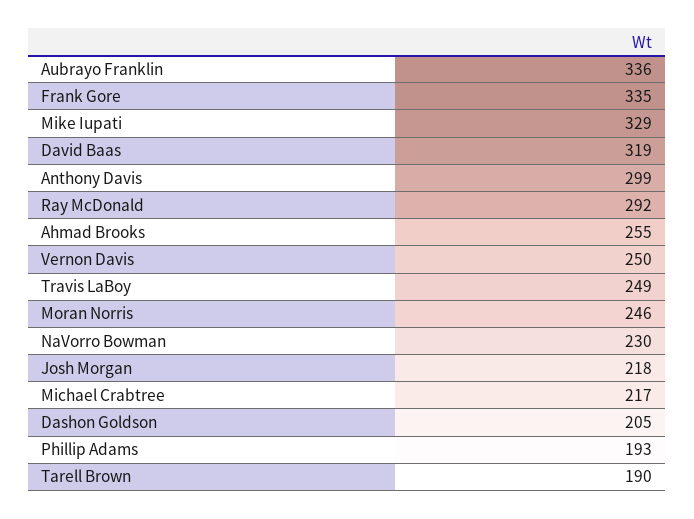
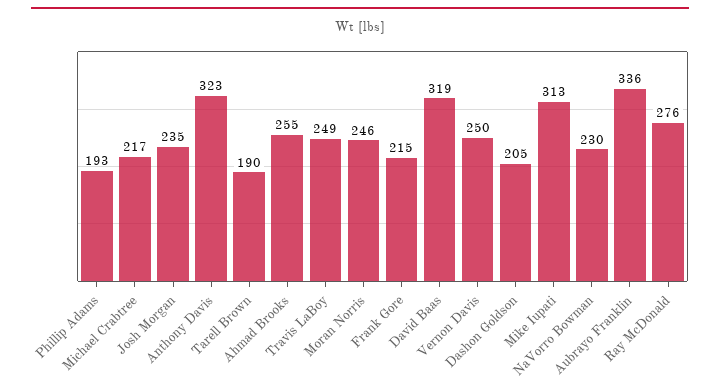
  {
    "Aubrayo Franklin": 336,
-   "Frank Gore": 335,
+   "Frank Gore": 215,
-   "Mike Iupati": 329,
+   "Mike Iupati": 313,
    "David Baas": 319,
-   "Anthony Davis": 299,
+   "Anthony Davis": 323,
-   "Ray McDonald": 292,
+   "Ray McDonald": 276,
    "Ahmad Brooks": 255,
    "Vernon Davis": 250,
    "Travis LaBoy": 249,
    "Moran Norris": 246,
    "NaVorro Bowman": 230,
-   "Josh Morgan": 218,
+   "Josh Morgan": 235,
    "Michael Crabtree": 217,
    "Dashon Goldson": 205,
    "Phillip Adams": 193,
    "Tarell Brown": 190
  }

